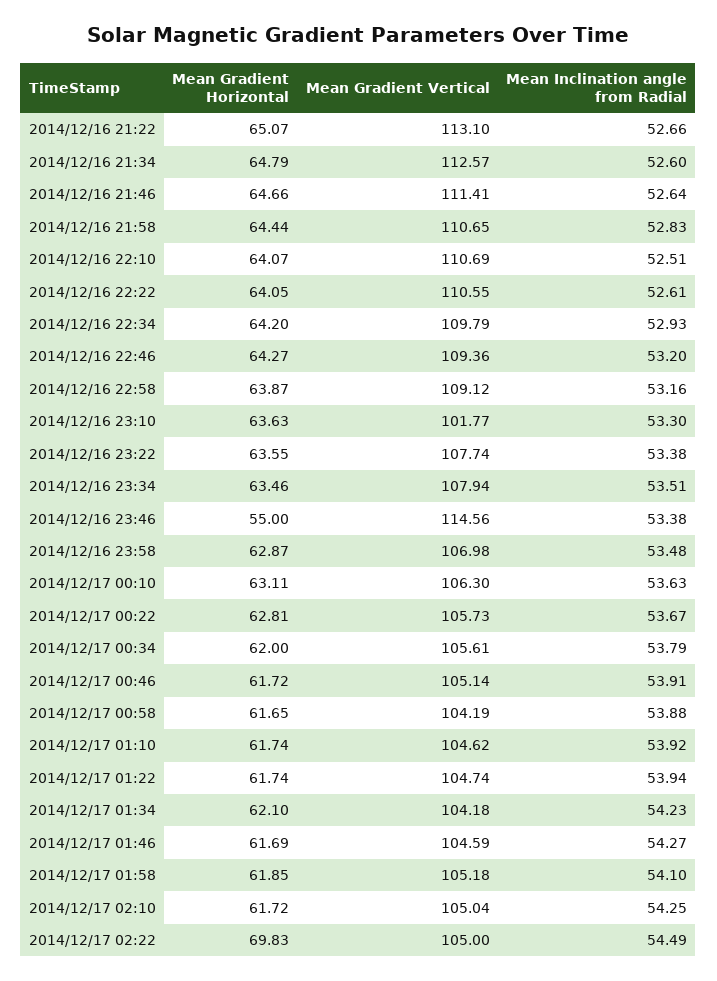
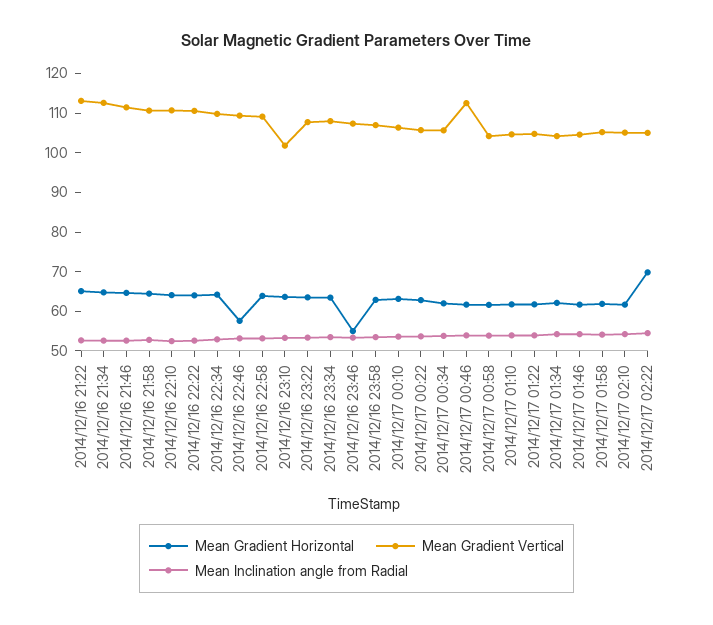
  {
    "Mean Gradient Horizontal": {
      "2014/12/16 21:22": 65.07,
      "2014/12/16 21:34": 64.79,
      "2014/12/16 21:46": 64.66,
      "2014/12/16 21:58": 64.44,
      "2014/12/16 22:10": 64.07,
      "2014/12/16 22:22": 64.05,
      "2014/12/16 22:34": 64.2,
-     "2014/12/16 22:46": 64.27,
+     "2014/12/16 22:46": 57.5,
      "2014/12/16 22:58": 63.87,
      "2014/12/16 23:10": 63.63,
      "2014/12/16 23:22": 63.55,
      "2014/12/16 23:34": 63.46,
      "2014/12/16 23:46": 55,
      "2014/12/16 23:58": 62.87,
      "2014/12/17 00:10": 63.11,
      "2014/12/17 00:22": 62.81,
      "2014/12/17 00:34": 62,
      "2014/12/17 00:46": 61.72,
      "2014/12/17 00:58": 61.65,
      "2014/12/17 01:10": 61.74,
      "2014/12/17 01:22": 61.74,
      "2014/12/17 01:34": 62.1,
      "2014/12/17 01:46": 61.69,
      "2014/12/17 01:58": 61.85,
      "2014/12/17 02:10": 61.72,
      "2014/12/17 02:22": 69.83
    },
    "Mean Gradient Vertical": {
      "2014/12/16 21:22": 113.1,
      "2014/12/16 21:34": 112.57,
      "2014/12/16 21:46": 111.41,
      "2014/12/16 21:58": 110.65,
      "2014/12/16 22:10": 110.69,
      "2014/12/16 22:22": 110.55,
      "2014/12/16 22:34": 109.79,
      "2014/12/16 22:46": 109.36,
      "2014/12/16 22:58": 109.12,
      "2014/12/16 23:10": 101.77,
      "2014/12/16 23:22": 107.74,
      "2014/12/16 23:34": 107.94,
-     "2014/12/16 23:46": 114.56,
+     "2014/12/16 23:46": 107.5,
      "2014/12/16 23:58": 106.98,
      "2014/12/17 00:10": 106.3,
      "2014/12/17 00:22": 105.73,
      "2014/12/17 00:34": 105.61,
-     "2014/12/17 00:46": 105.14,
+     "2014/12/17 00:46": 112.5,
      "2014/12/17 00:58": 104.19,
      "2014/12/17 01:10": 104.62,
      "2014/12/17 01:22": 104.74,
      "2014/12/17 01:34": 104.18,
      "2014/12/17 01:46": 104.59,
      "2014/12/17 01:58": 105.18,
      "2014/12/17 02:10": 105.04,
      "2014/12/17 02:22": 105
    },
    "Mean Inclination angle from Radial": {
      "2014/12/16 21:22": 52.66,
      "2014/12/16 21:34": 52.6,
      "2014/12/16 21:46": 52.64,
      "2014/12/16 21:58": 52.83,
      "2014/12/16 22:10": 52.51,
      "2014/12/16 22:22": 52.61,
      "2014/12/16 22:34": 52.93,
      "2014/12/16 22:46": 53.2,
      "2014/12/16 22:58": 53.16,
      "2014/12/16 23:10": 53.3,
      "2014/12/16 23:22": 53.38,
      "2014/12/16 23:34": 53.51,
      "2014/12/16 23:46": 53.38,
      "2014/12/16 23:58": 53.48,
      "2014/12/17 00:10": 53.63,
      "2014/12/17 00:22": 53.67,
      "2014/12/17 00:34": 53.79,
      "2014/12/17 00:46": 53.91,
      "2014/12/17 00:58": 53.88,
      "2014/12/17 01:10": 53.92,
      "2014/12/17 01:22": 53.94,
      "2014/12/17 01:34": 54.23,
      "2014/12/17 01:46": 54.27,
      "2014/12/17 01:58": 54.1,
      "2014/12/17 02:10": 54.25,
      "2014/12/17 02:22": 54.49
    }
  }

